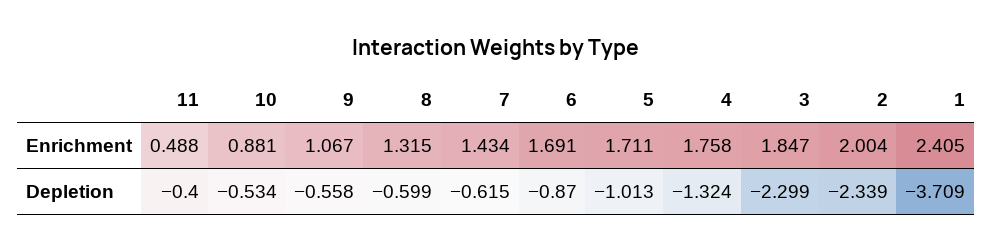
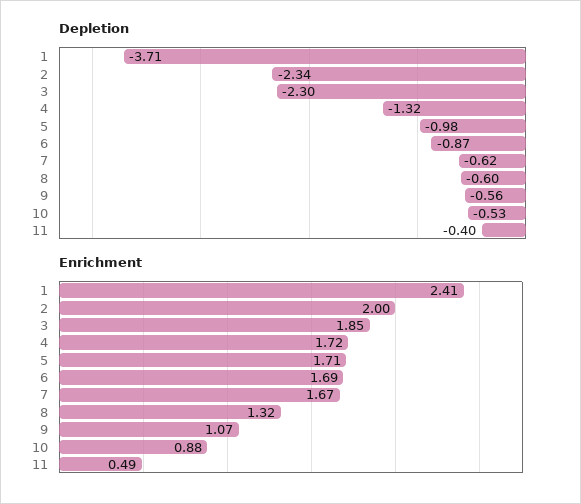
  {
    "Enrichment": {
      "11": 0.488,
      "10": 0.881,
      "9": 1.067,
      "8": 1.315,
-     "7": 1.434,
+     "7": 1.67,
      "6": 1.691,
      "5": 1.711,
-     "4": 1.758,
+     "4": 1.72,
      "3": 1.847,
      "2": 2.004,
      "1": 2.405
    },
    "Depletion": {
      "11": -0.4,
      "10": -0.534,
      "9": -0.558,
      "8": -0.599,
      "7": -0.615,
      "6": -0.87,
-     "5": -1.013,
+     "5": -0.98,
      "4": -1.324,
      "3": -2.299,
      "2": -2.339,
      "1": -3.709
    }
  }

